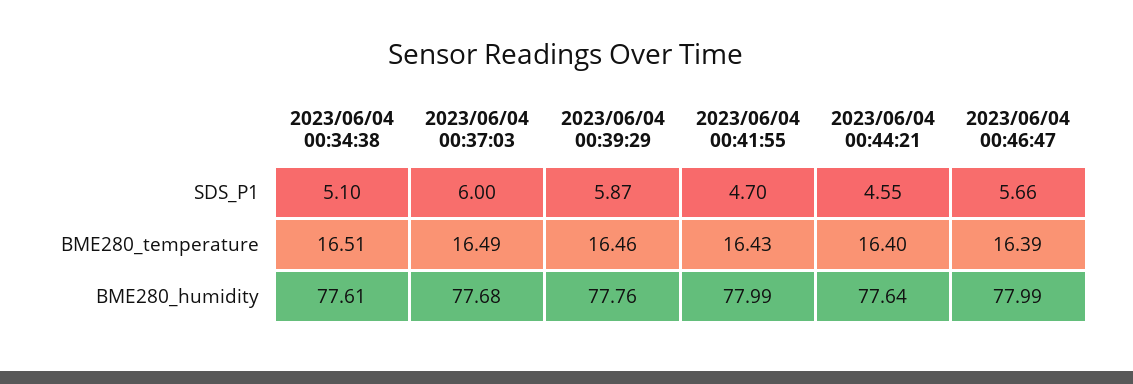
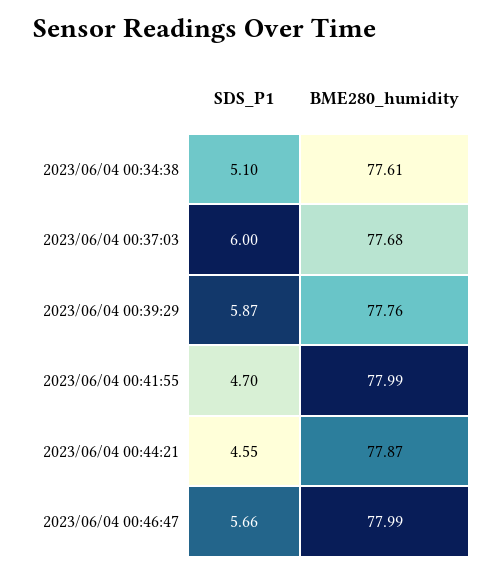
  {
    "2023/06/04 00:34:38": {
      "SDS_P1": 5.1,
-     "BME280_temperature": 16.51,
      "BME280_humidity": 77.61
    },
    "2023/06/04 00:37:03": {
      "SDS_P1": 6,
-     "BME280_temperature": 16.49,
      "BME280_humidity": 77.68
    },
    "2023/06/04 00:39:29": {
      "SDS_P1": 5.87,
-     "BME280_temperature": 16.46,
      "BME280_humidity": 77.76
    },
    "2023/06/04 00:41:55": {
      "SDS_P1": 4.7,
-     "BME280_temperature": 16.43,
      "BME280_humidity": 77.99
    },
    "2023/06/04 00:44:21": {
      "SDS_P1": 4.55,
-     "BME280_temperature": 16.4,
-     "BME280_humidity": 77.64
+     "BME280_humidity": 77.87
    },
    "2023/06/04 00:46:47": {
      "SDS_P1": 5.66,
-     "BME280_temperature": 16.39,
      "BME280_humidity": 77.99
    }
  }

